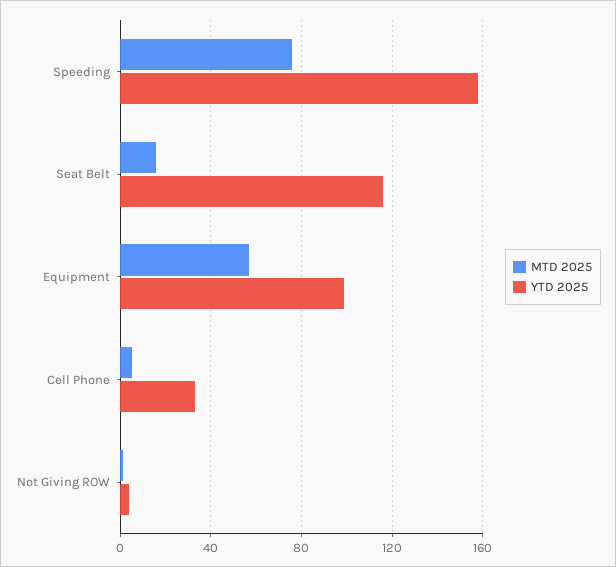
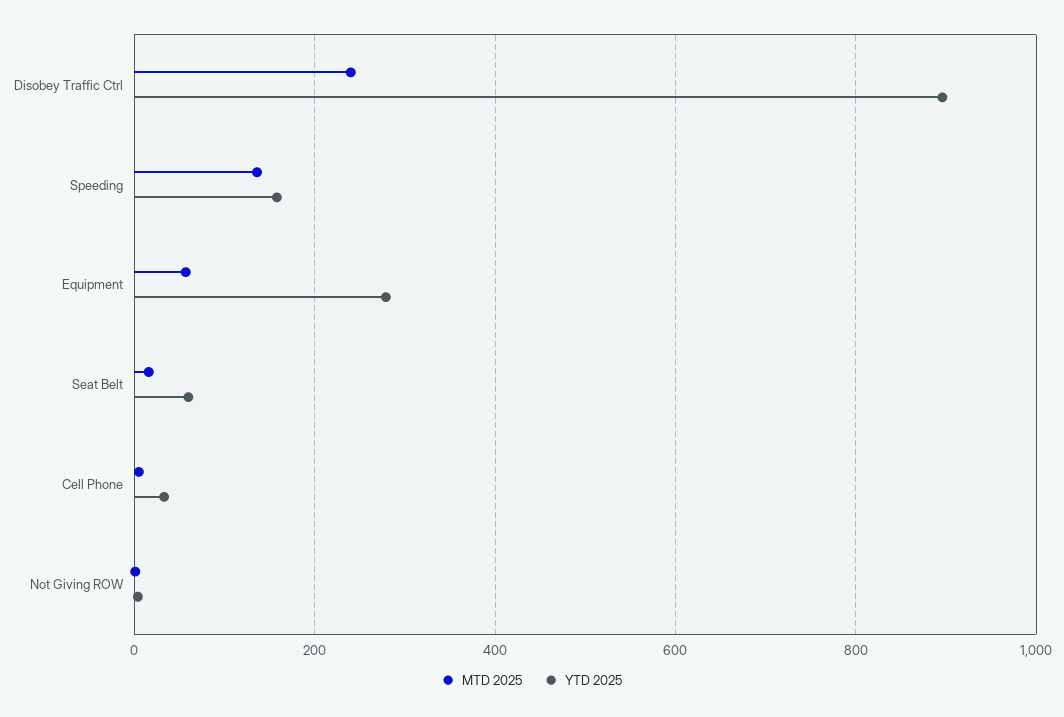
  {
    "MTD 2025": {
-     "Speeding": 75,
+     "Speeding": 140,
      "Seat Belt": 15,
      "Equipment": 55,
      "Cell Phone": 5,
-     "Not Giving ROW": 0
+     "Not Giving ROW": 0,
+     "Disobey Traffic Ctrl": 240
    },
    "YTD 2025": {
      "Speeding": 160,
-     "Seat Belt": 115,
+     "Seat Belt": 60,
-     "Equipment": 100,
+     "Equipment": 280,
      "Cell Phone": 35,
-     "Not Giving ROW": 5
+     "Not Giving ROW": 5,
+     "Disobey Traffic Ctrl": 900
    }
  }

